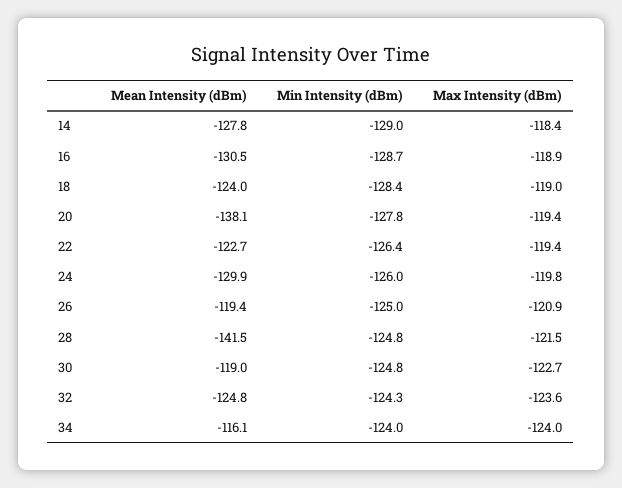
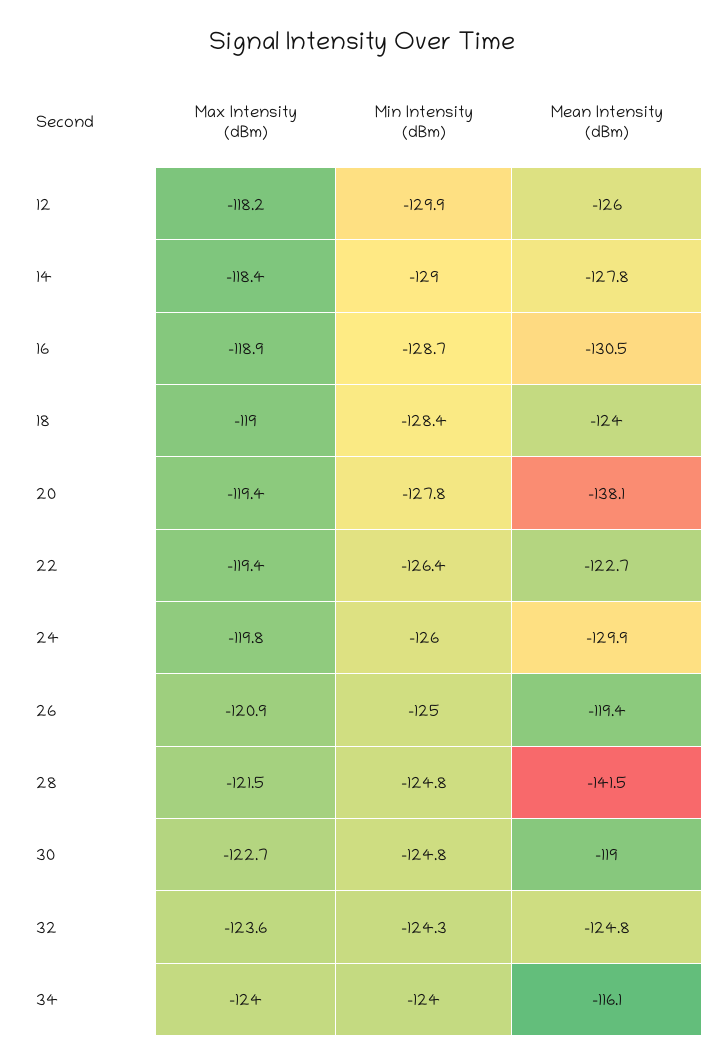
  {
    "Mean Intensity (dBm)": {
      "14": -127.8,
      "16": -130.5,
      "18": -124,
      "20": -138.1,
      "22": -122.7,
      "24": -129.9,
      "26": -119.4,
      "28": -141.5,
      "30": -119,
      "32": -124.8,
-     "34": -116.1
+     "34": -116.1,
+     "12": -126
    },
    "Min Intensity (dBm)": {
      "14": -129,
      "16": -128.7,
      "18": -128.4,
      "20": -127.8,
      "22": -126.4,
      "24": -126,
      "26": -125,
      "28": -124.8,
      "30": -124.8,
      "32": -124.3,
-     "34": -124
+     "34": -124,
+     "12": -129.9
    },
    "Max Intensity (dBm)": {
      "14": -118.4,
      "16": -118.9,
      "18": -119,
      "20": -119.4,
      "22": -119.4,
      "24": -119.8,
      "26": -120.9,
      "28": -121.5,
      "30": -122.7,
      "32": -123.6,
-     "34": -124
+     "34": -124,
+     "12": -118.2
    }
  }

